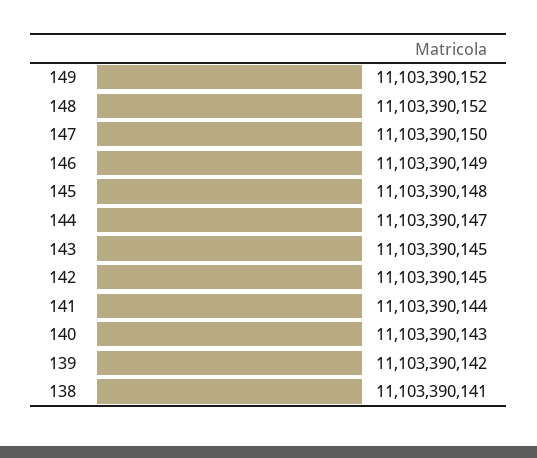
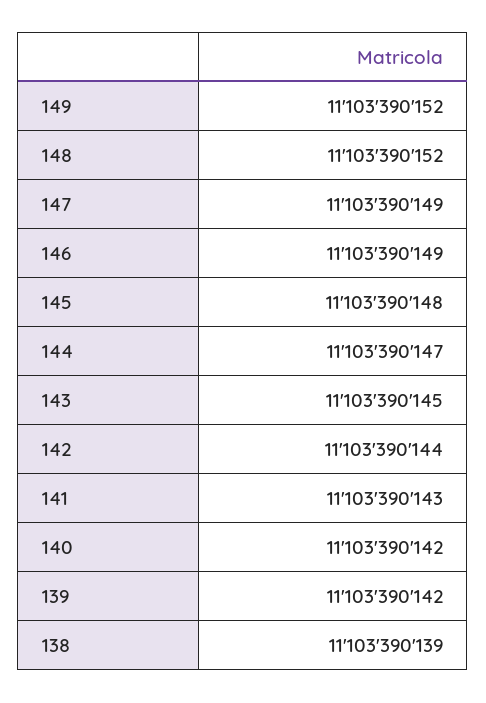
  {
    "149": 11103390152,
    "148": 11103390152,
-   "147": 11103390150,
+   "147": 11103390149,
    "146": 11103390149,
    "145": 11103390148,
    "144": 11103390147,
    "143": 11103390145,
-   "142": 11103390145,
+   "142": 11103390144,
-   "141": 11103390144,
+   "141": 11103390143,
-   "140": 11103390143,
+   "140": 11103390142,
    "139": 11103390142,
-   "138": 11103390141
+   "138": 11103390139
  }

